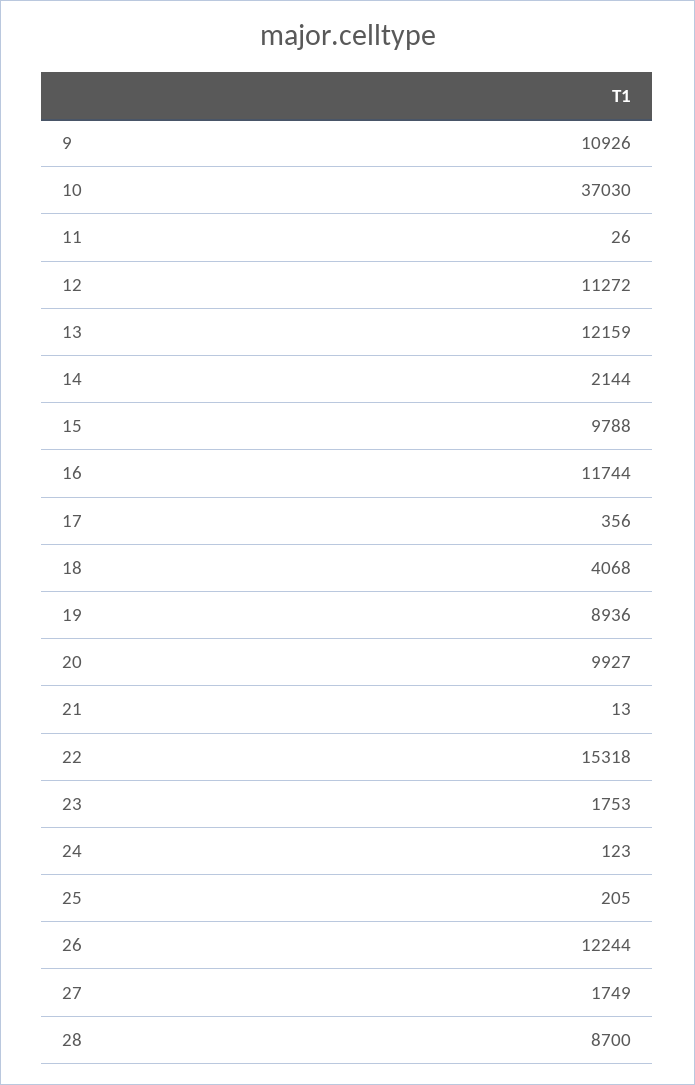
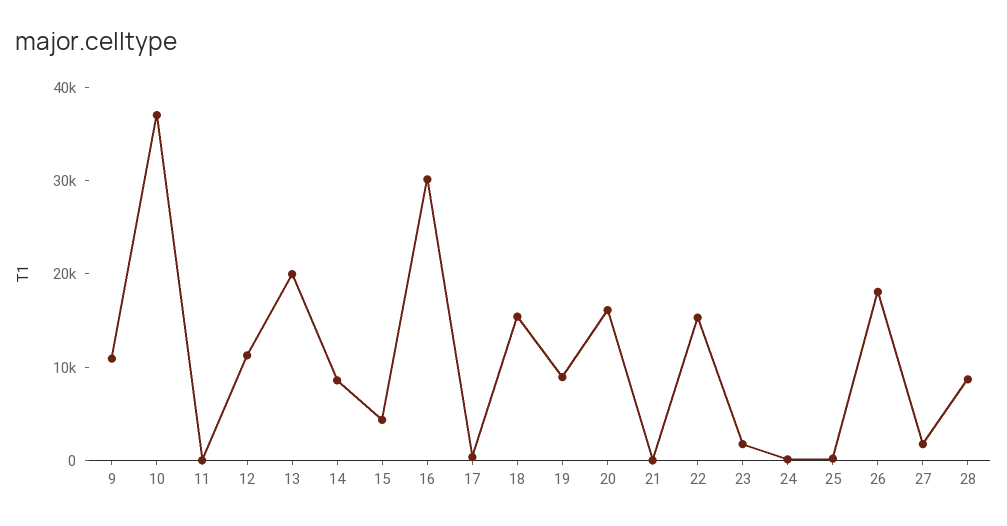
  {
    "9": 10926,
    "10": 37030,
    "11": 26,
    "12": 11272,
-   "13": 12159,
+   "13": 20000,
-   "14": 2144,
+   "14": 8000,
-   "15": 9788,
+   "15": 4000,
-   "16": 11744,
+   "16": 30000,
    "17": 356,
-   "18": 4068,
+   "18": 16000,
    "19": 8936,
-   "20": 9927,
+   "20": 16000,
    "21": 13,
    "22": 15318,
    "23": 1753,
    "24": 123,
    "25": 205,
-   "26": 12244,
+   "26": 18000,
    "27": 1749,
    "28": 8700
  }

